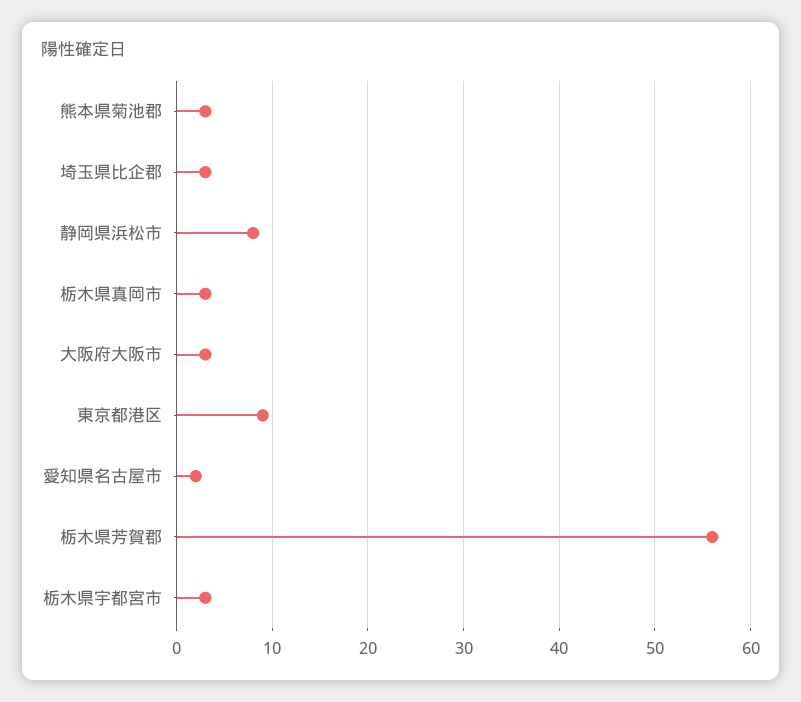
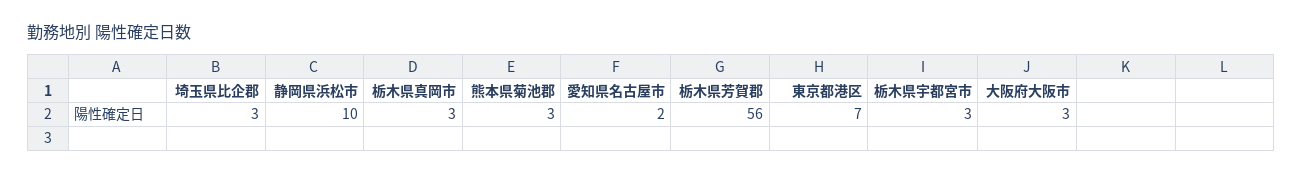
  {
    "熊本県菊池郡": 3,
    "埼玉県比企郡": 3,
-   "静岡県浜松市": 8,
+   "静岡県浜松市": 10,
    "栃木県真岡市": 3,
    "大阪府大阪市": 3,
-   "東京都港区": 9,
+   "東京都港区": 7,
    "愛知県名古屋市": 2,
    "栃木県芳賀郡": 56,
    "栃木県宇都宮市": 3
  }

